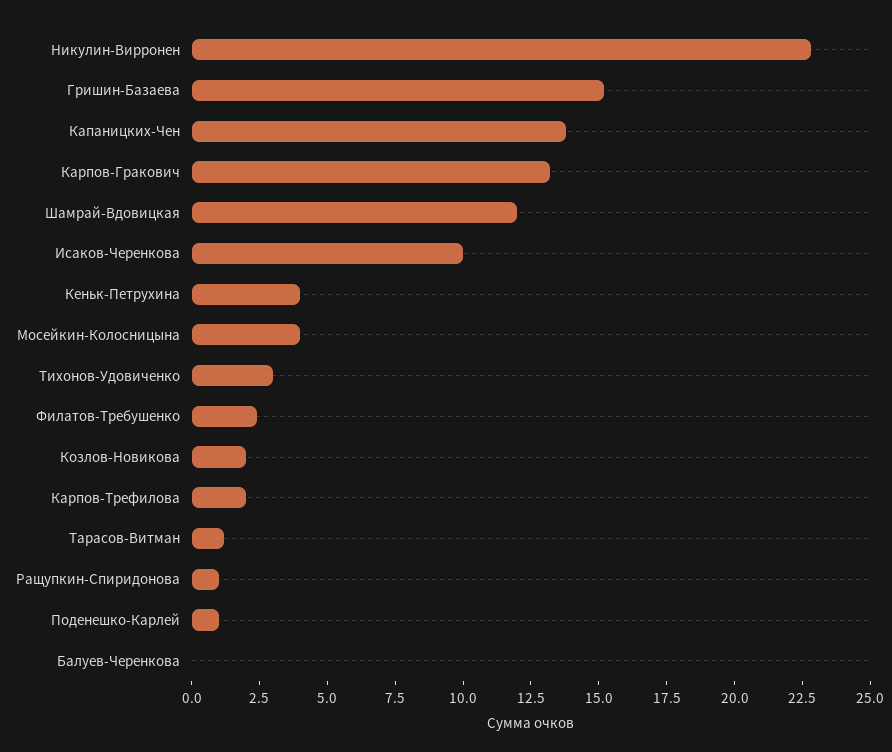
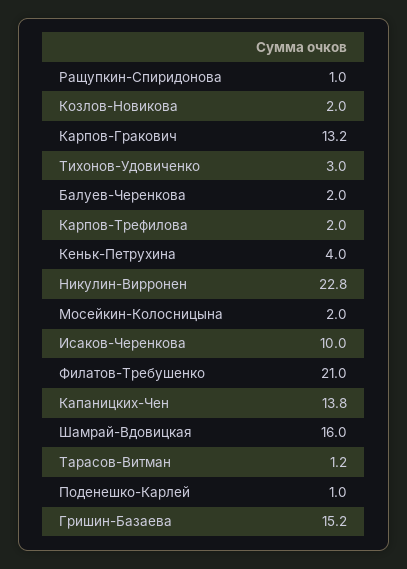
  {
    "Никулин-Вирронен": 22.8,
    "Гришин-Базаева": 15.2,
    "Капаницких-Чен": 13.8,
    "Карпов-Гракович": 13.2,
-   "Шамрай-Вдовицкая": 12,
+   "Шамрай-Вдовицкая": 16,
    "Исаков-Черенкова": 10,
    "Кеньк-Петрухина": 4,
-   "Мосейкин-Колосницына": 4,
+   "Мосейкин-Колосницына": 2,
    "Тихонов-Удовиченко": 3,
-   "Филатов-Требушенко": 2.5,
+   "Филатов-Требушенко": 21,
    "Козлов-Новикова": 2,
    "Карпов-Трефилова": 2,
    "Тарасов-Витман": 1.2,
    "Ращупкин-Спиридонова": 1,
    "Поденешко-Карлей": 1,
-   "Балуев-Черенкова": 0
+   "Балуев-Черенкова": 2
  }

